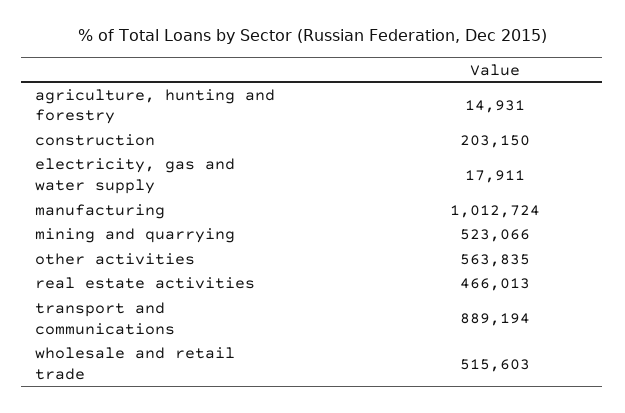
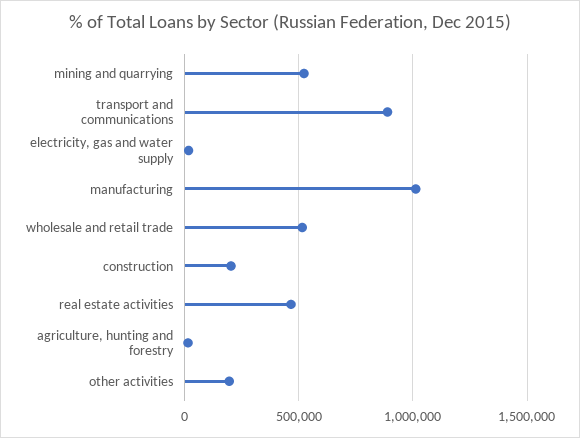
  {
    "agriculture, hunting and forestry": 14931,
    "construction": 203150,
    "electricity, gas and water supply": 17911,
    "manufacturing": 1012724,
    "mining and quarrying": 523066,
-   "other activities": 563835,
+   "other activities": 200000,
    "real estate activities": 466013,
    "transport and communications": 889194,
    "wholesale and retail trade": 515603
  }

